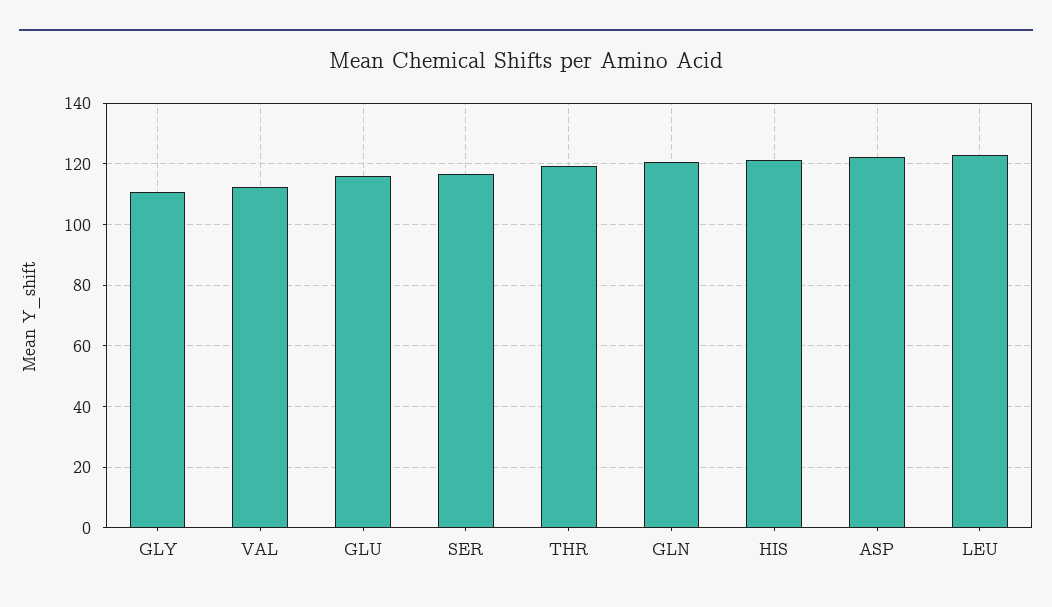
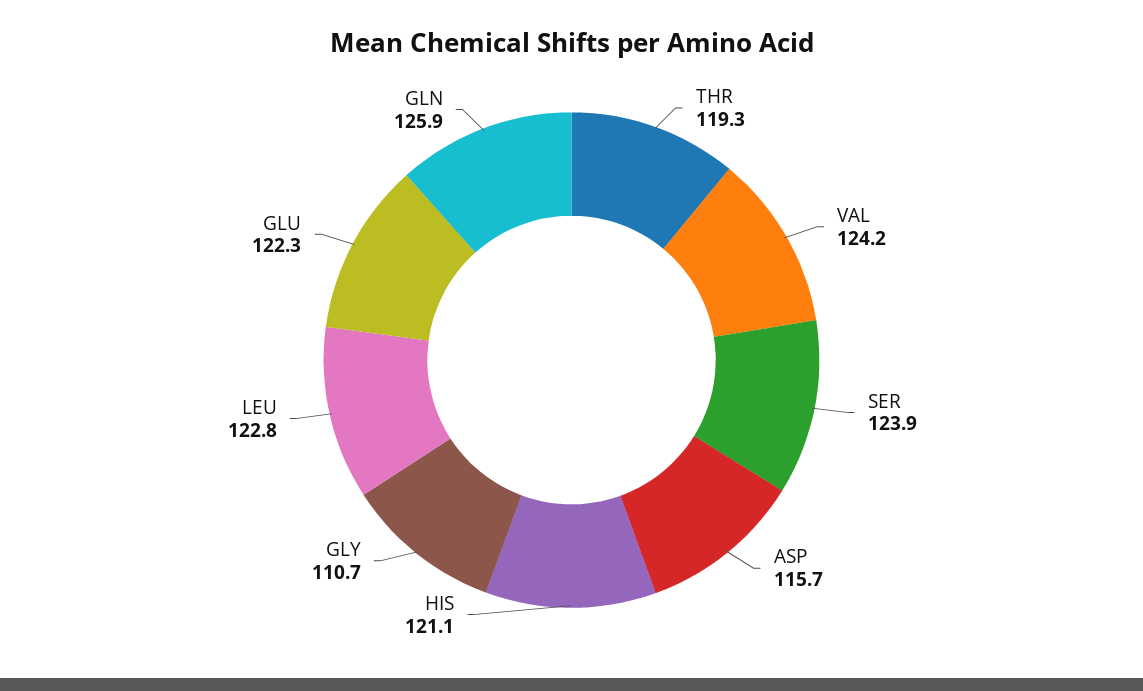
  {
    "GLY": 110.7,
-   "VAL": 112,
+   "VAL": 124.2,
-   "GLU": 116,
+   "GLU": 122.3,
-   "SER": 116,
+   "SER": 123.9,
    "THR": 119.3,
-   "GLN": 120,
+   "GLN": 125.9,
    "HIS": 121.1,
-   "ASP": 122,
+   "ASP": 115.7,
    "LEU": 122.8
  }

